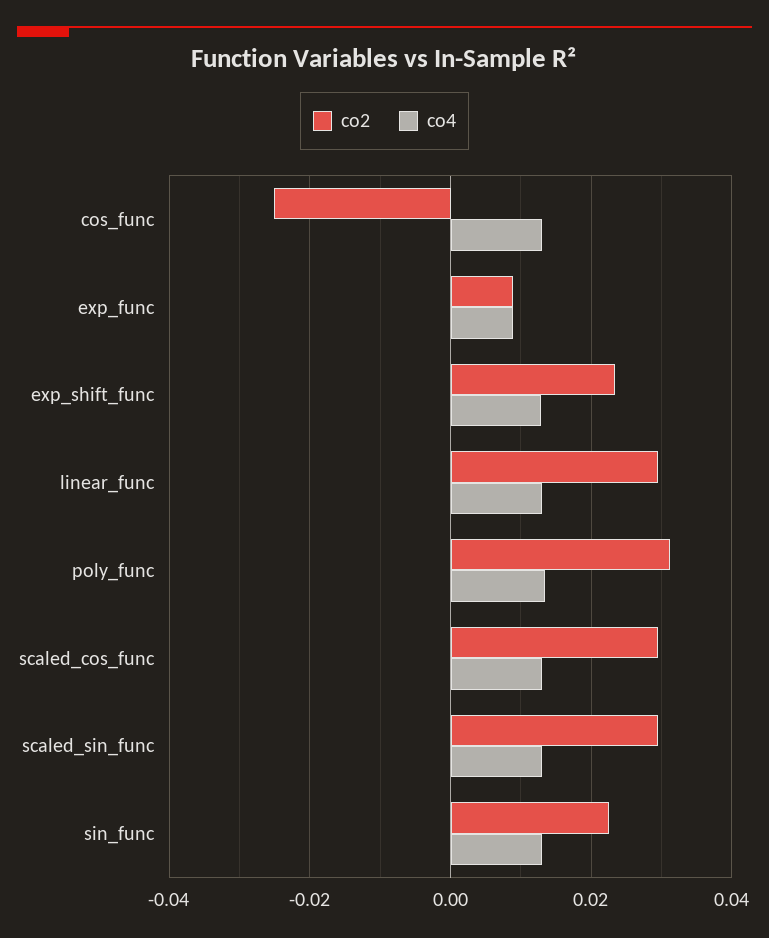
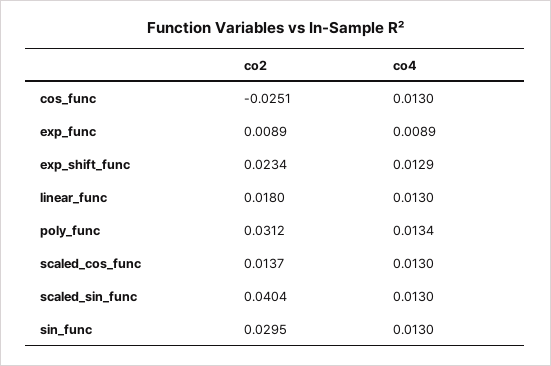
  {
    "co2": {
      "cos_func": -0.0251,
      "exp_func": 0.0089,
      "exp_shift_func": 0.0234,
-     "linear_func": 0.03,
+     "linear_func": 0.018,
      "poly_func": 0.0312,
-     "scaled_cos_func": 0.03,
+     "scaled_cos_func": 0.0137,
-     "scaled_sin_func": 0.03,
+     "scaled_sin_func": 0.0404,
-     "sin_func": 0.022
+     "sin_func": 0.0295
    },
    "co4": {
      "cos_func": 0.013,
      "exp_func": 0.0089,
      "exp_shift_func": 0.0129,
      "linear_func": 0.013,
      "poly_func": 0.0134,
      "scaled_cos_func": 0.013,
      "scaled_sin_func": 0.013,
      "sin_func": 0.013
    }
  }

